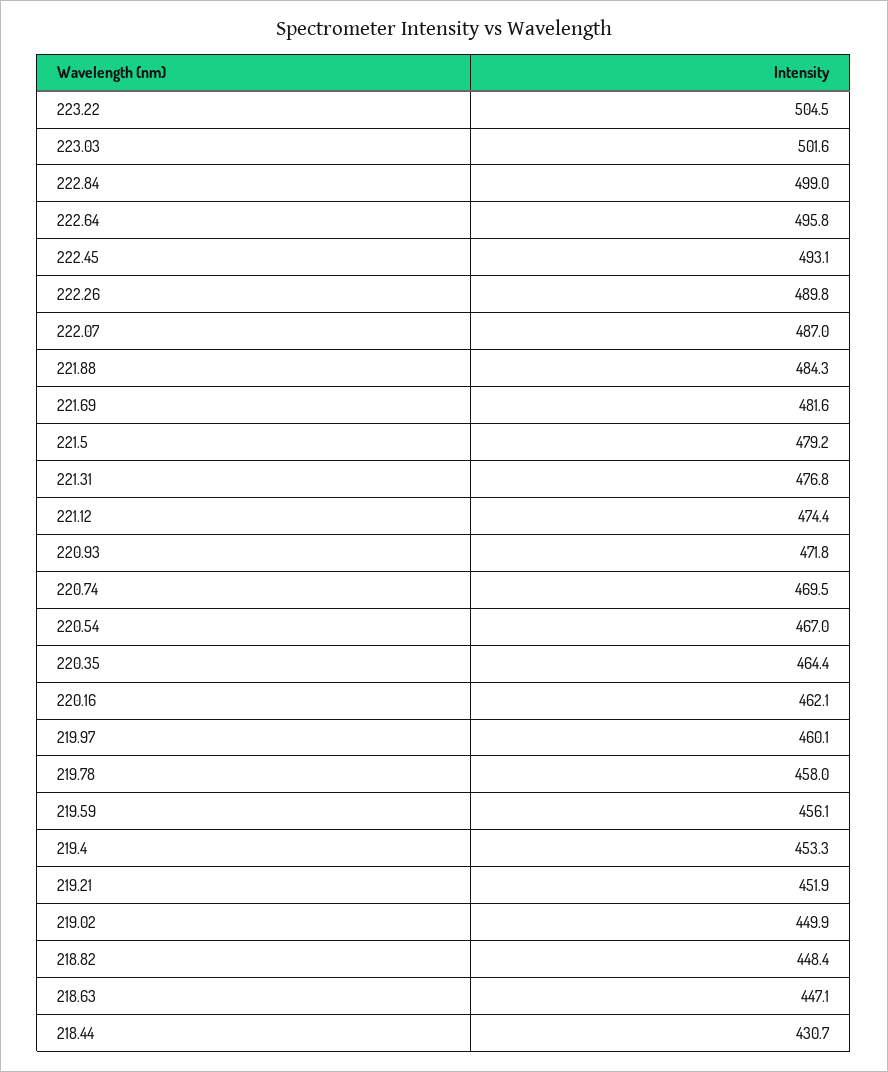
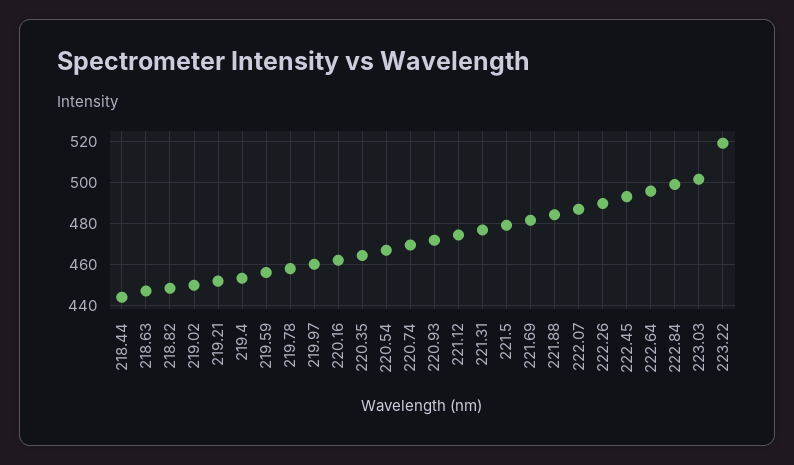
  {
-   "223.22": 504.5,
+   "223.22": 520,
    "223.03": 501.6,
    "222.84": 499,
    "222.64": 495.8,
    "222.45": 493.1,
    "222.26": 489.8,
    "222.07": 487,
    "221.88": 484.3,
    "221.69": 481.6,
    "221.5": 479.2,
    "221.31": 476.8,
    "221.12": 474.4,
    "220.93": 471.8,
    "220.74": 469.5,
    "220.54": 467,
    "220.35": 464.4,
    "220.16": 462.1,
    "219.97": 460.1,
    "219.78": 458,
    "219.59": 456.1,
    "219.4": 453.3,
    "219.21": 451.9,
    "219.02": 449.9,
    "218.82": 448.4,
    "218.63": 447.1,
-   "218.44": 430.7
+   "218.44": 445
  }

